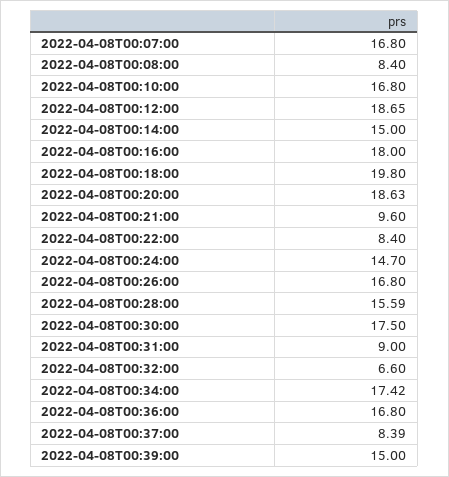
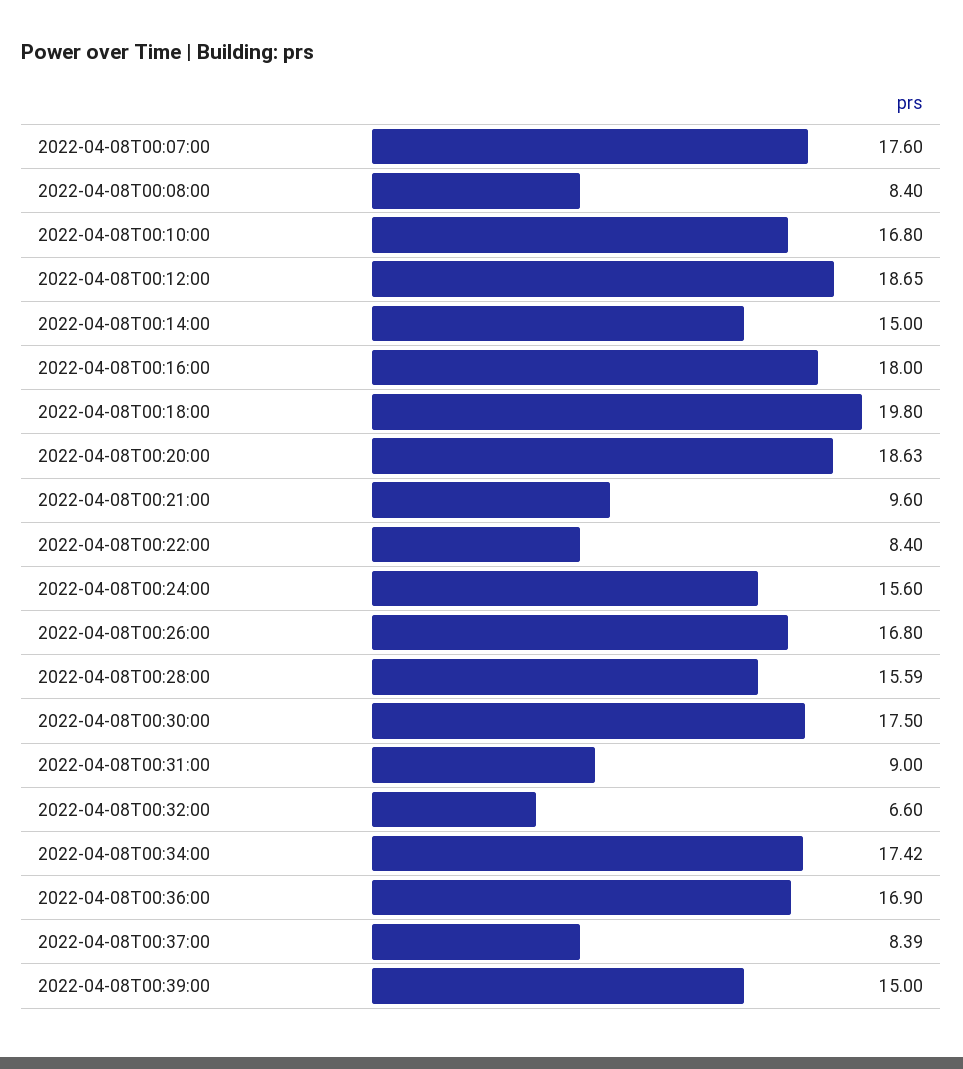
  {
-   "2022-04-08T00:07:00": 16.8,
+   "2022-04-08T00:07:00": 17.6,
    "2022-04-08T00:08:00": 8.4,
    "2022-04-08T00:10:00": 16.8,
    "2022-04-08T00:12:00": 18.65,
    "2022-04-08T00:14:00": 15,
    "2022-04-08T00:16:00": 18,
    "2022-04-08T00:18:00": 19.8,
    "2022-04-08T00:20:00": 18.63,
    "2022-04-08T00:21:00": 9.6,
    "2022-04-08T00:22:00": 8.4,
-   "2022-04-08T00:24:00": 14.7,
+   "2022-04-08T00:24:00": 15.6,
    "2022-04-08T00:26:00": 16.8,
    "2022-04-08T00:28:00": 15.59,
    "2022-04-08T00:30:00": 17.5,
    "2022-04-08T00:31:00": 9,
    "2022-04-08T00:32:00": 6.6,
    "2022-04-08T00:34:00": 17.42,
-   "2022-04-08T00:36:00": 16.8,
+   "2022-04-08T00:36:00": 16.9,
    "2022-04-08T00:37:00": 8.39,
    "2022-04-08T00:39:00": 15
  }

